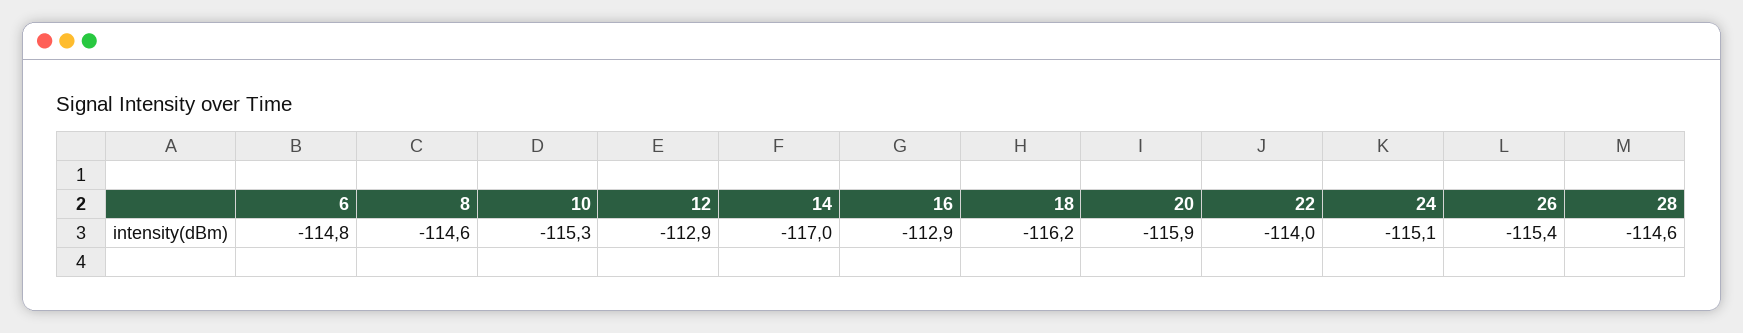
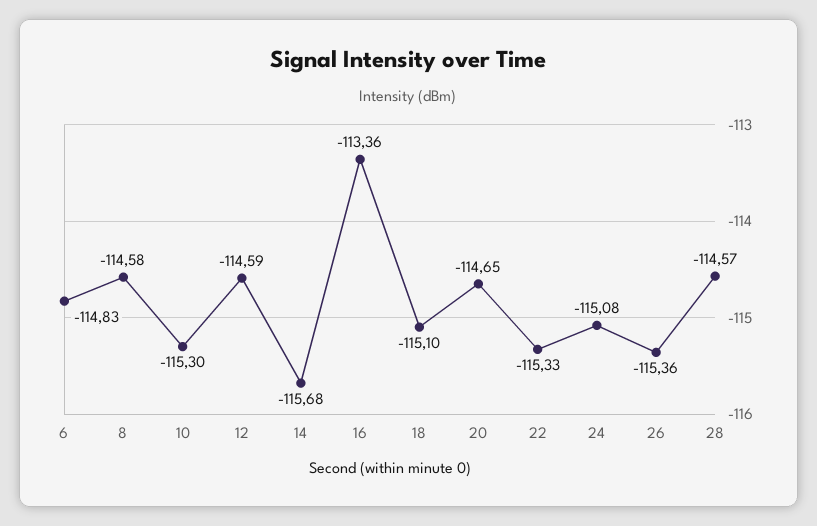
  {
    "6": -114.83,
    "8": -114.58,
    "10": -115.3,
-   "12": -112.9,
+   "12": -114.59,
-   "14": -117,
+   "14": -115.68,
-   "16": -112.9,
+   "16": -113.36,
-   "18": -116.2,
+   "18": -115.1,
-   "20": -115.9,
+   "20": -114.65,
-   "22": -114,
+   "22": -115.33,
    "24": -115.08,
    "26": -115.36,
    "28": -114.57
  }

